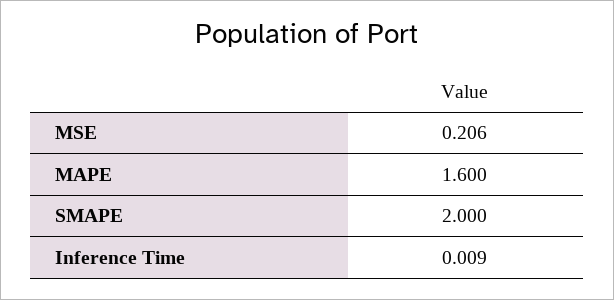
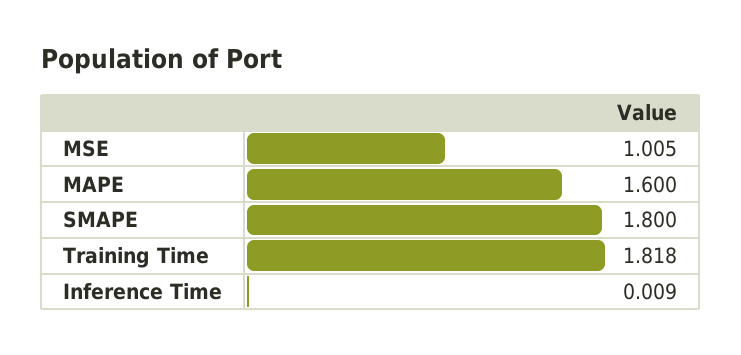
  {
-   "MSE": 0.206,
+   "MSE": 1.005,
    "MAPE": 1.6,
-   "SMAPE": 2,
+   "SMAPE": 1.8,
-   "Inference Time": 0.009
+   "Inference Time": 0.009,
+   "Training Time": 1.818
  }

